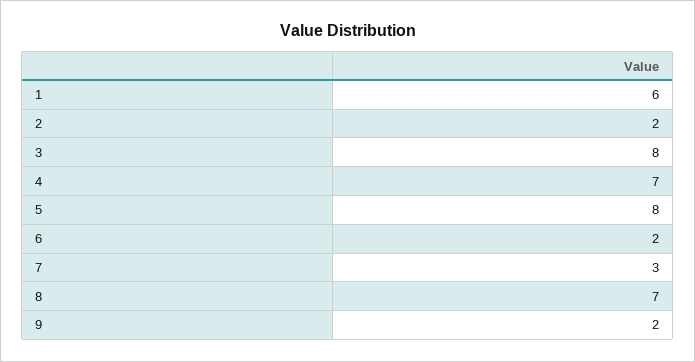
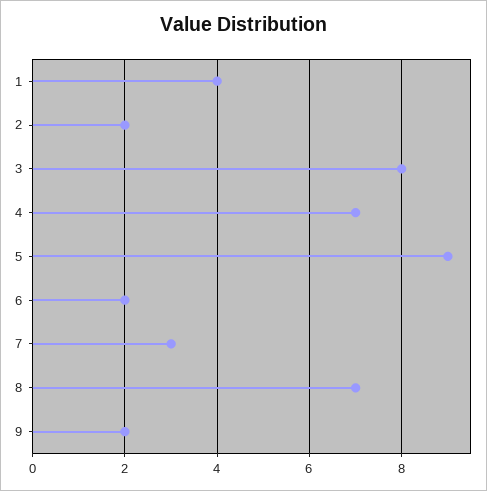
  {
-   "1": 6,
+   "1": 4,
    "2": 2,
    "3": 8,
    "4": 7,
-   "5": 8,
+   "5": 9,
    "6": 2,
    "7": 3,
    "8": 7,
    "9": 2
  }

